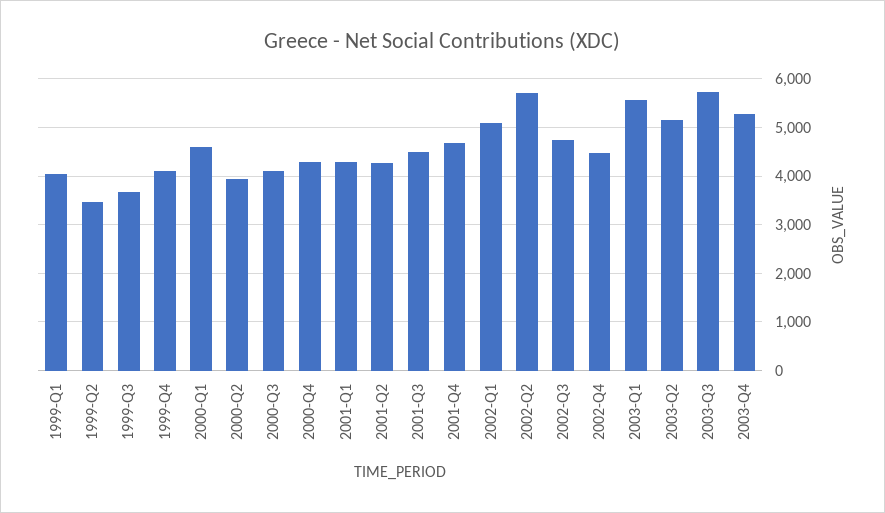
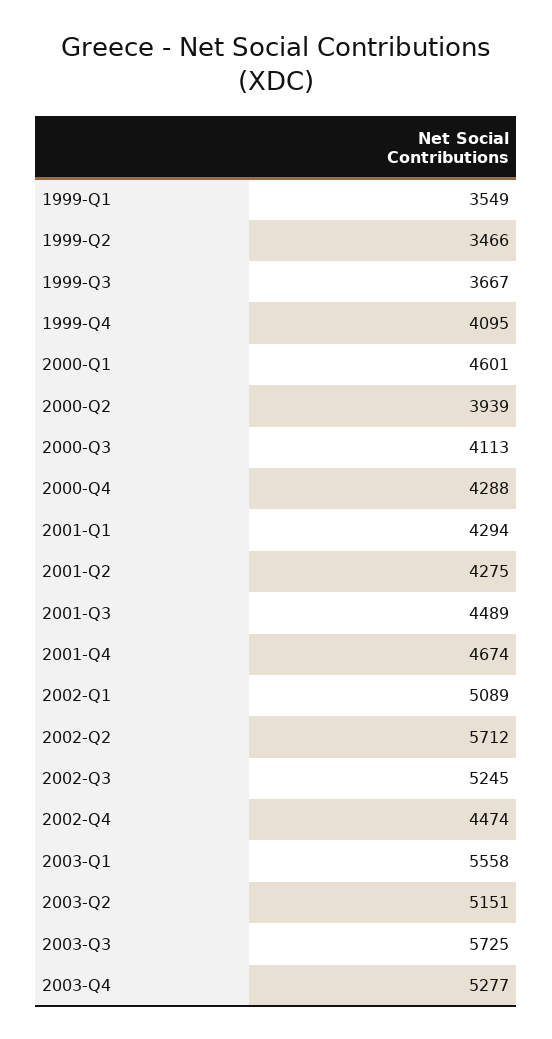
  {
-   "1999-Q1": 4000,
+   "1999-Q1": 3549,
    "1999-Q2": 3466,
    "1999-Q3": 3667,
    "1999-Q4": 4095,
    "2000-Q1": 4601,
    "2000-Q2": 3939,
    "2000-Q3": 4113,
    "2000-Q4": 4288,
    "2001-Q1": 4294,
    "2001-Q2": 4275,
    "2001-Q3": 4489,
    "2001-Q4": 4674,
    "2002-Q1": 5089,
    "2002-Q2": 5712,
-   "2002-Q3": 4800,
+   "2002-Q3": 5245,
    "2002-Q4": 4474,
    "2003-Q1": 5558,
    "2003-Q2": 5151,
    "2003-Q3": 5725,
    "2003-Q4": 5277
  }

